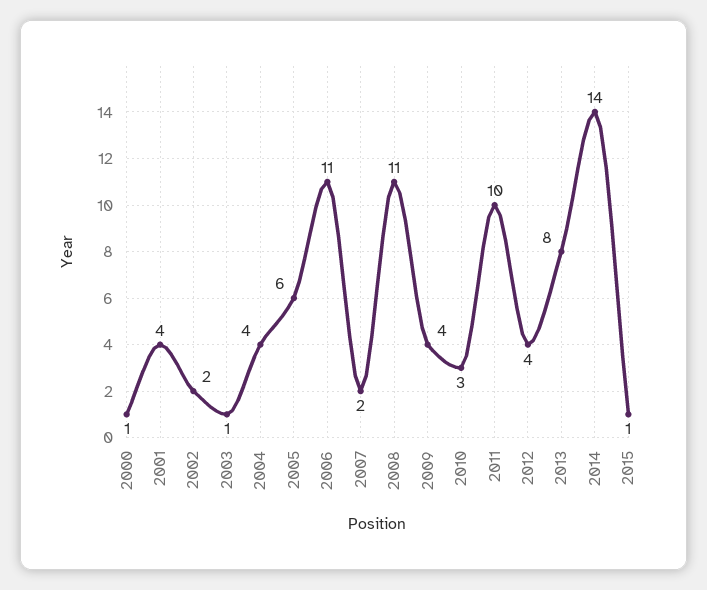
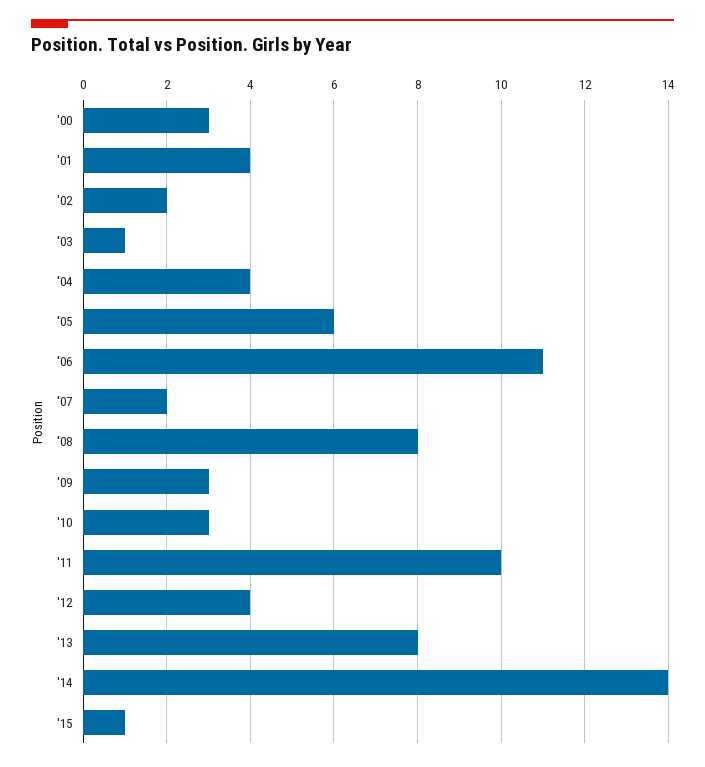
  {
-   "2000": 1,
+   "2000": 3,
    "2001": 4,
    "2002": 2,
    "2003": 1,
    "2004": 4,
    "2005": 6,
    "2006": 11,
    "2007": 2,
-   "2008": 11,
+   "2008": 8,
-   "2009": 4,
+   "2009": 3,
    "2010": 3,
    "2011": 10,
    "2012": 4,
    "2013": 8,
    "2014": 14,
    "2015": 1
  }

